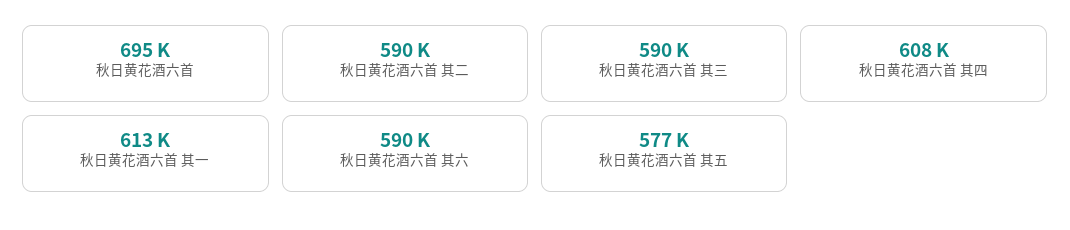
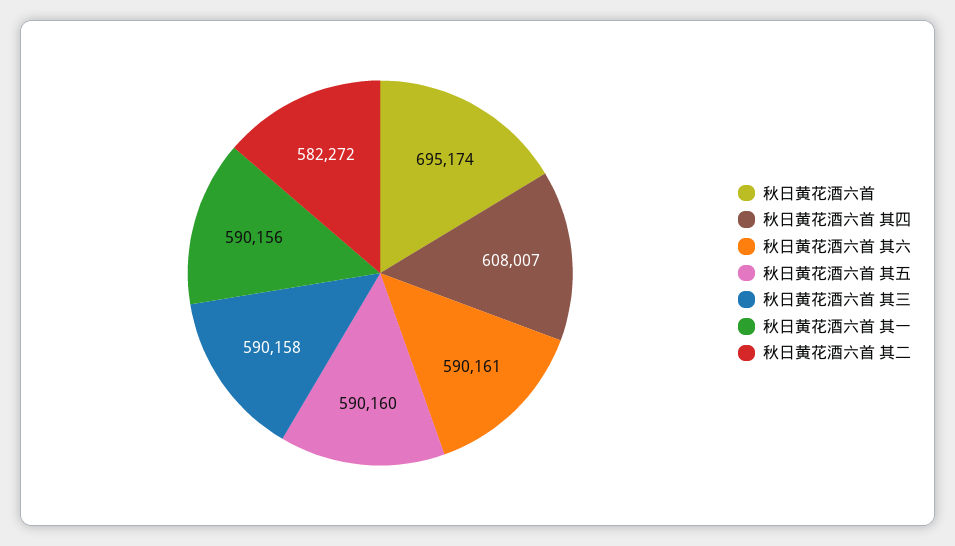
  {
    "秋日黄花酒六首": 695174,
-   "秋日黄花酒六首 其二": 590000,
+   "秋日黄花酒六首 其二": 582272,
    "秋日黄花酒六首 其三": 590158,
    "秋日黄花酒六首 其四": 608007,
-   "秋日黄花酒六首 其一": 613000,
+   "秋日黄花酒六首 其一": 590156,
    "秋日黄花酒六首 其六": 590161,
-   "秋日黄花酒六首 其五": 577000
+   "秋日黄花酒六首 其五": 590160
  }

